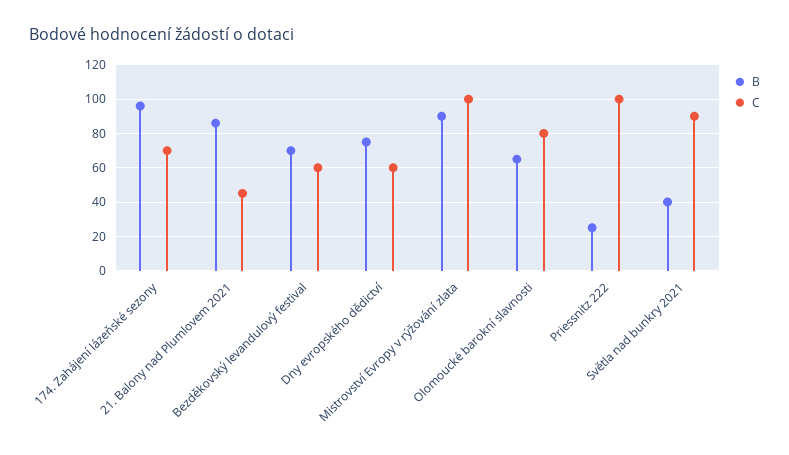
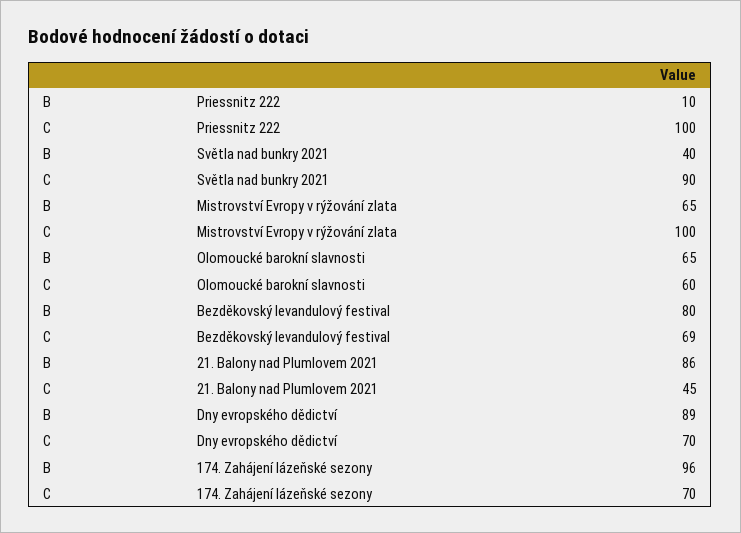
  {
    "B": {
      "174. Zahájení lázeňské sezony": 96,
      "21. Balony nad Plumlovem 2021": 86,
-     "Bezděkovský levandulový festival": 70,
+     "Bezděkovský levandulový festival": 80,
-     "Dny evropského dědictví": 75,
+     "Dny evropského dědictví": 89,
-     "Mistrovství Evropy v rýžování zlata": 90,
+     "Mistrovství Evropy v rýžování zlata": 65,
      "Olomoucké barokní slavnosti": 65,
-     "Priessnitz 222": 25,
+     "Priessnitz 222": 10,
      "Světla nad bunkry 2021": 40
    },
    "C": {
      "174. Zahájení lázeňské sezony": 70,
      "21. Balony nad Plumlovem 2021": 45,
-     "Bezděkovský levandulový festival": 60,
+     "Bezděkovský levandulový festival": 69,
-     "Dny evropského dědictví": 60,
+     "Dny evropského dědictví": 70,
      "Mistrovství Evropy v rýžování zlata": 100,
-     "Olomoucké barokní slavnosti": 80,
+     "Olomoucké barokní slavnosti": 60,
      "Priessnitz 222": 100,
      "Světla nad bunkry 2021": 90
    }
  }

